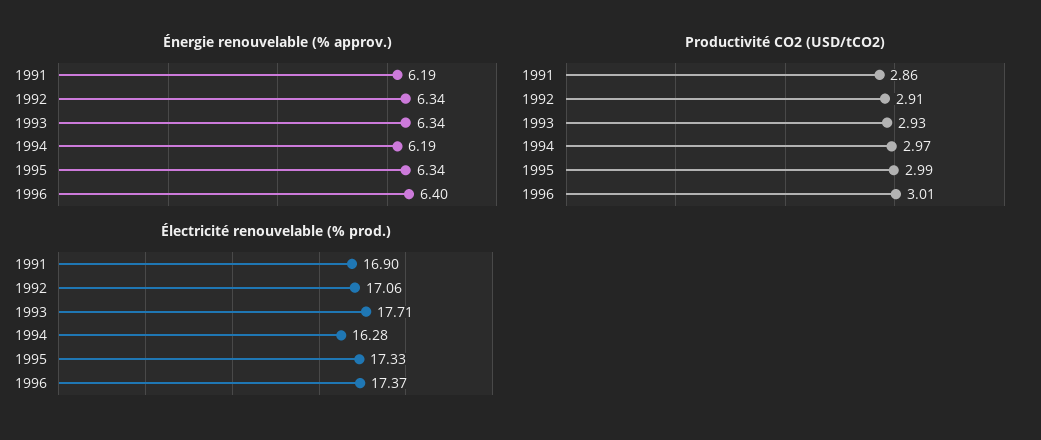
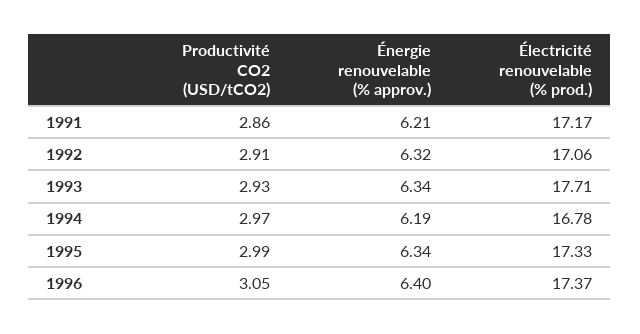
  {
    "Énergie renouvelable (% approv.)": {
-     "1991": 6.19,
+     "1991": 6.21,
-     "1992": 6.34,
+     "1992": 6.32,
      "1993": 6.34,
      "1994": 6.19,
      "1995": 6.34,
      "1996": 6.4
    },
    "Productivité CO2 (USD/tCO2)": {
      "1991": 2.86,
      "1992": 2.91,
      "1993": 2.93,
      "1994": 2.97,
      "1995": 2.99,
-     "1996": 3.01
+     "1996": 3.05
    },
    "Électricité renouvelable (% prod.)": {
-     "1991": 16.9,
+     "1991": 17.17,
      "1992": 17.06,
      "1993": 17.71,
-     "1994": 16.28,
+     "1994": 16.78,
      "1995": 17.33,
      "1996": 17.37
    }
  }

